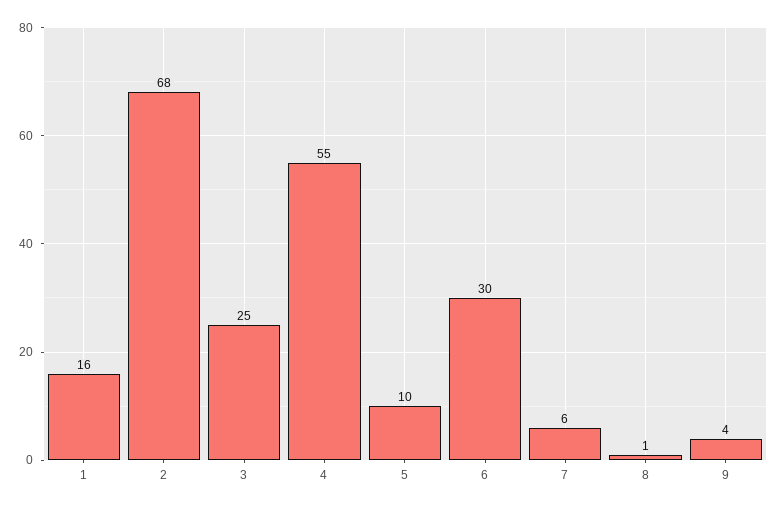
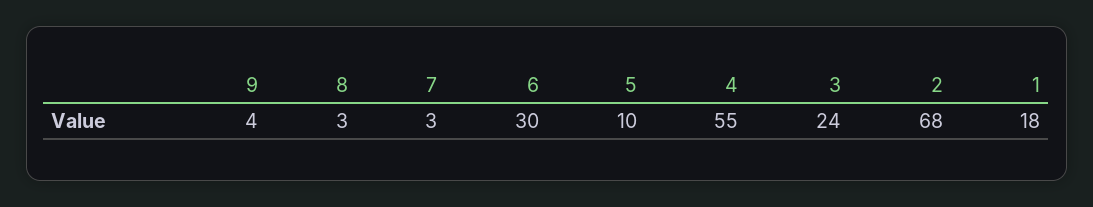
  {
-   "1": 16,
+   "1": 18,
    "2": 68,
-   "3": 25,
+   "3": 24,
    "4": 55,
    "5": 10,
    "6": 30,
-   "7": 6,
+   "7": 3,
-   "8": 1,
+   "8": 3,
    "9": 4
  }

